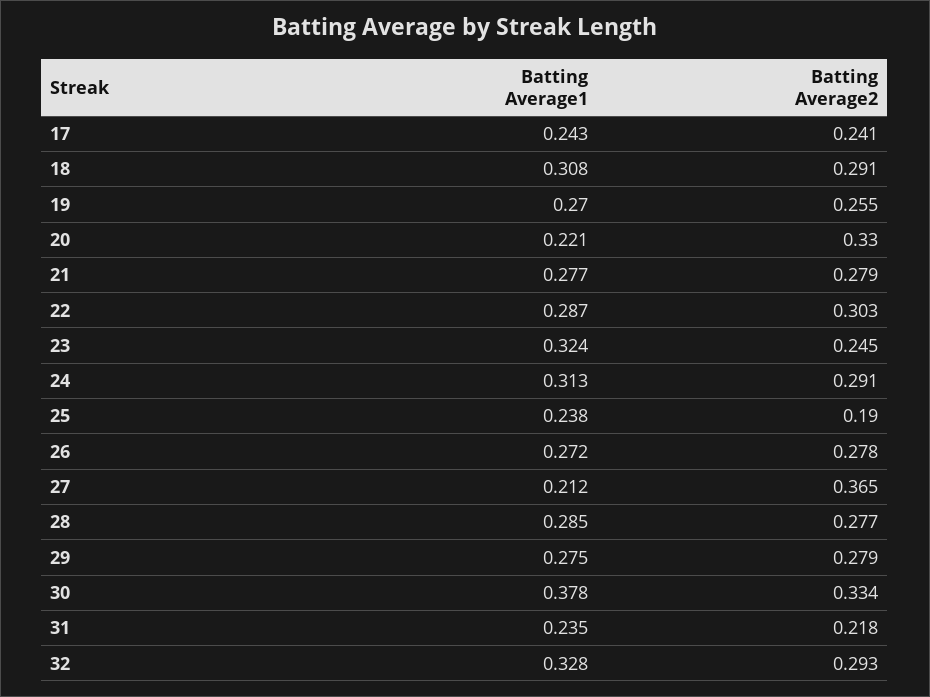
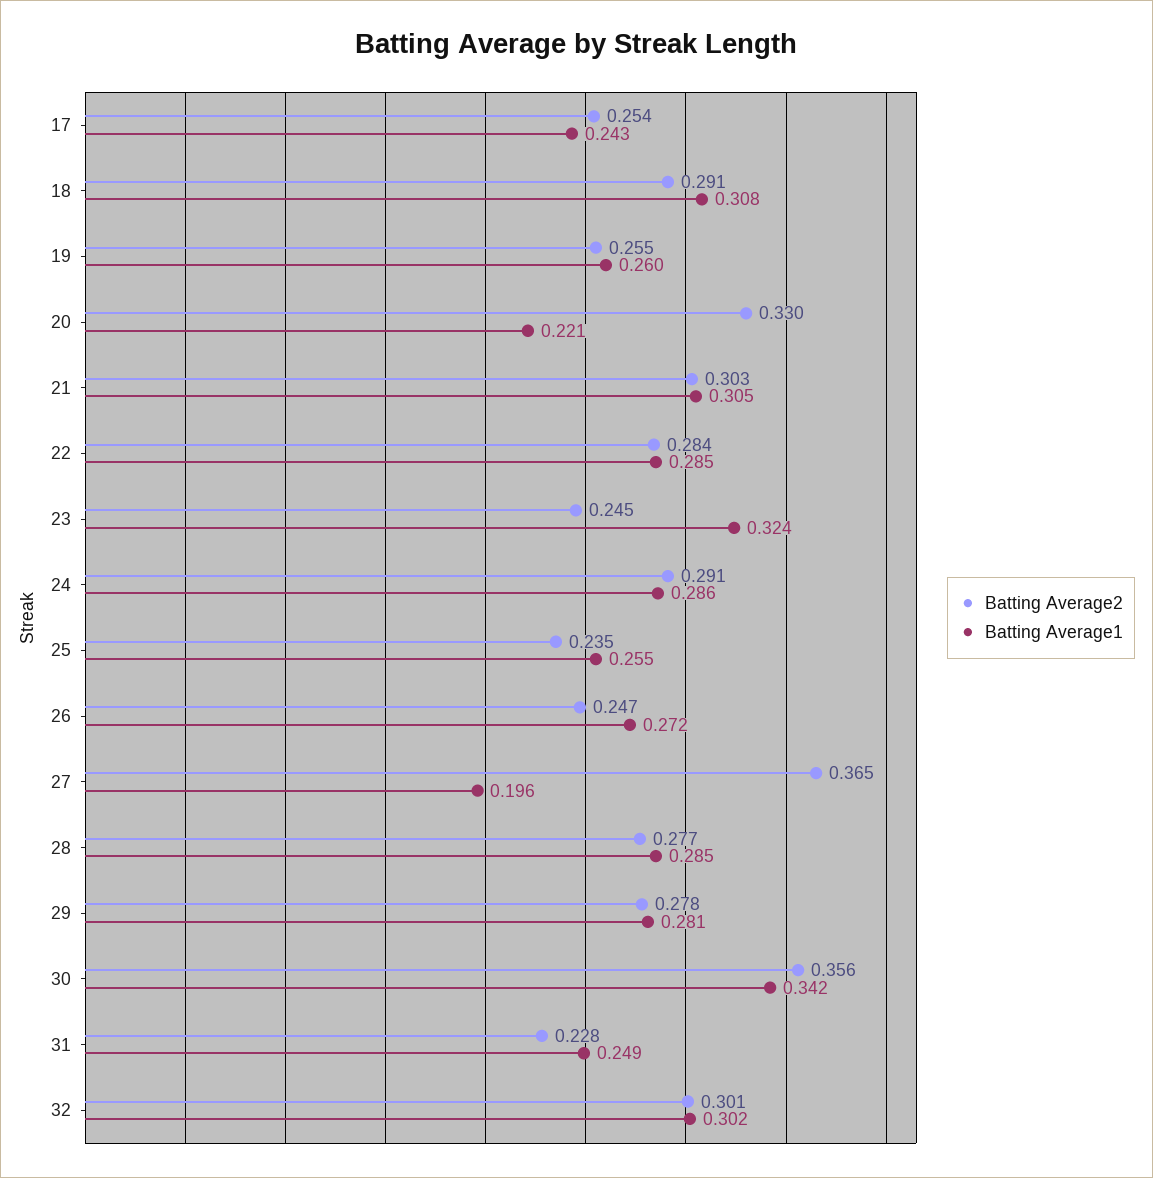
  {
    "Batting Average1": {
      "17": 0.243,
      "18": 0.308,
-     "19": 0.27,
+     "19": 0.26,
      "20": 0.221,
-     "21": 0.277,
+     "21": 0.305,
-     "22": 0.287,
+     "22": 0.285,
      "23": 0.324,
-     "24": 0.313,
+     "24": 0.286,
-     "25": 0.238,
+     "25": 0.255,
      "26": 0.272,
-     "27": 0.212,
+     "27": 0.196,
      "28": 0.285,
-     "29": 0.275,
+     "29": 0.281,
-     "30": 0.378,
+     "30": 0.342,
-     "31": 0.235,
+     "31": 0.249,
-     "32": 0.328
+     "32": 0.302
    },
    "Batting Average2": {
-     "17": 0.241,
+     "17": 0.254,
      "18": 0.291,
      "19": 0.255,
      "20": 0.33,
-     "21": 0.279,
+     "21": 0.303,
-     "22": 0.303,
+     "22": 0.284,
      "23": 0.245,
      "24": 0.291,
-     "25": 0.19,
+     "25": 0.235,
-     "26": 0.278,
+     "26": 0.247,
      "27": 0.365,
      "28": 0.277,
-     "29": 0.279,
+     "29": 0.278,
-     "30": 0.334,
+     "30": 0.356,
-     "31": 0.218,
+     "31": 0.228,
-     "32": 0.293
+     "32": 0.301
    }
  }

